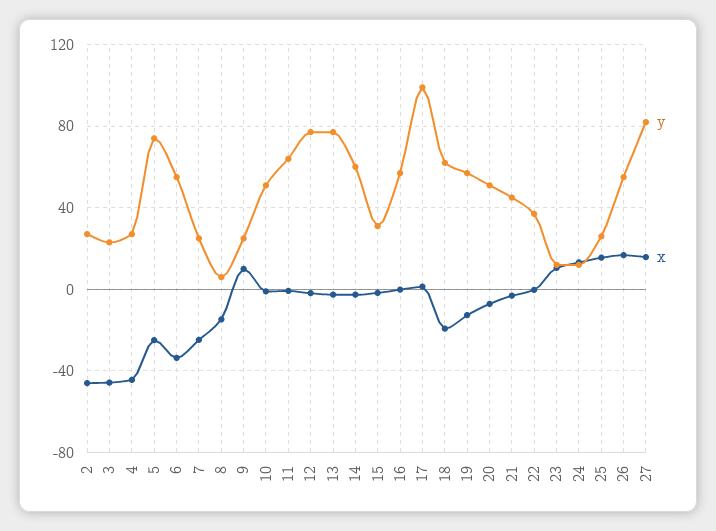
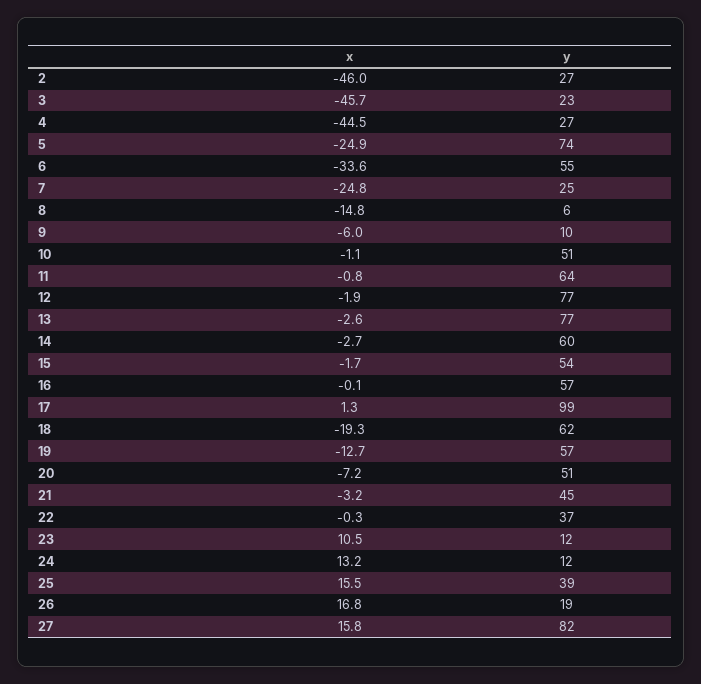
  {
    "y": {
      "2": 27,
      "3": 23,
      "4": 27,
      "5": 74,
      "6": 55,
      "7": 25,
      "8": 6,
-     "9": 25,
+     "9": 10,
      "10": 51,
      "11": 64,
      "12": 77,
      "13": 77,
      "14": 60,
-     "15": 30,
+     "15": 54,
      "16": 57,
      "17": 99,
      "18": 62,
      "19": 57,
      "20": 51,
      "21": 45,
      "22": 37,
      "23": 12,
      "24": 12,
-     "25": 25,
+     "25": 39,
-     "26": 55,
+     "26": 19,
      "27": 82
    },
    "x": {
      "2": -46,
      "3": -45.7,
      "4": -44.5,
      "5": -24.9,
      "6": -33.6,
      "7": -24.8,
      "8": -14.8,
-     "9": 10,
+     "9": -6,
      "10": -1.1,
      "11": -0.8,
      "12": -1.9,
      "13": -2.6,
      "14": -2.7,
      "15": -1.7,
      "16": -0.1,
      "17": 1.3,
      "18": -19.3,
      "19": -12.7,
      "20": -7.2,
      "21": -3.2,
      "22": -0.3,
      "23": 10.5,
      "24": 13.2,
      "25": 15.5,
      "26": 16.8,
      "27": 15.8
    }
  }

